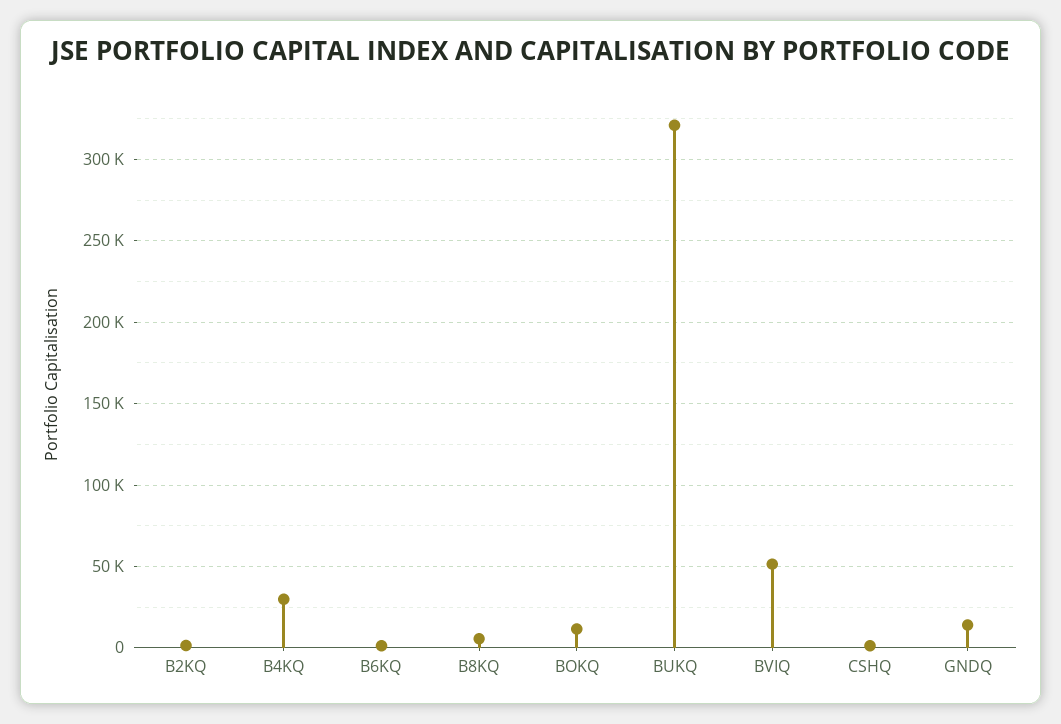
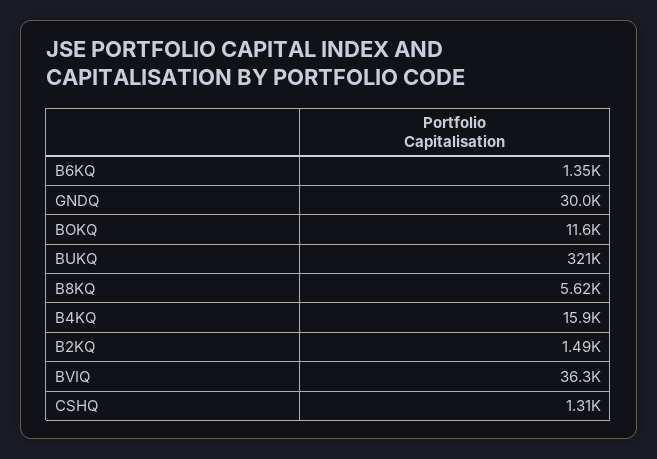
  {
    "B2KQ": 1490,
-   "B4KQ": 30000,
+   "B4KQ": 15900,
    "B6KQ": 1350,
    "B8KQ": 5620,
    "BOKQ": 11600,
    "BUKQ": 321000,
-   "BVIQ": 50000,
+   "BVIQ": 36300,
    "CSHQ": 1310,
-   "GNDQ": 15000
+   "GNDQ": 30000
  }

